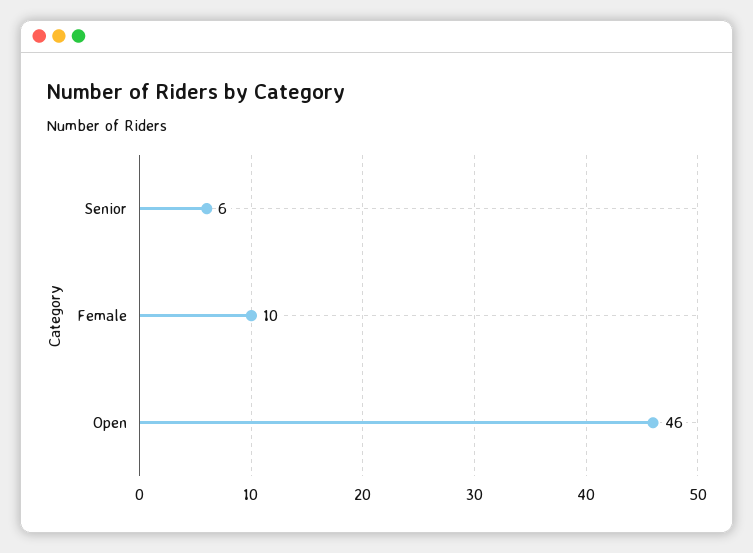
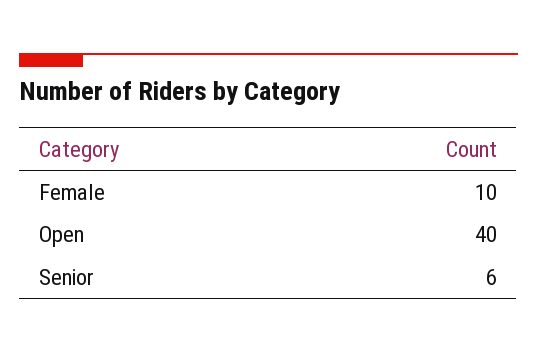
  {
    "Senior": 6,
    "Female": 10,
-   "Open": 46
+   "Open": 40
  }

